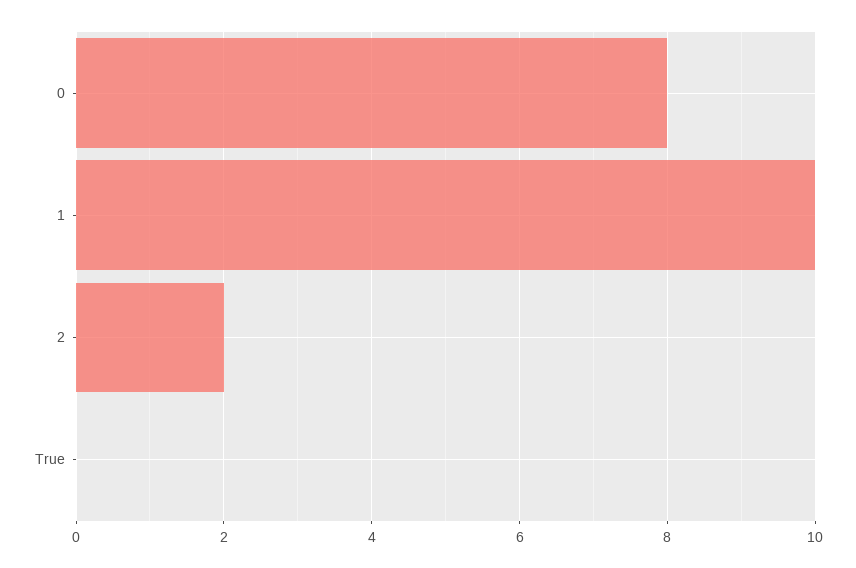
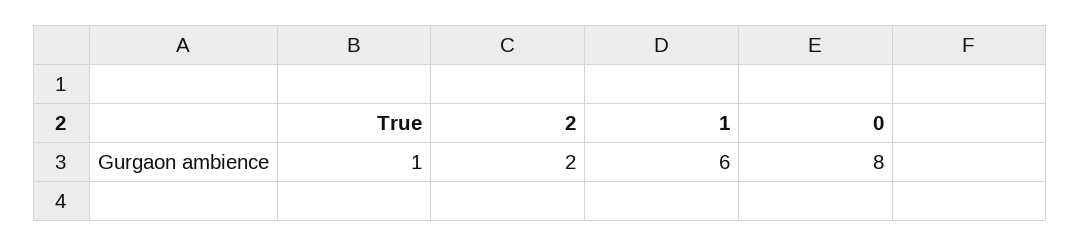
  {
    "0": 8,
-   "1": 10,
+   "1": 6,
    "2": 2,
-   "True": 0
+   "True": 1
  }

